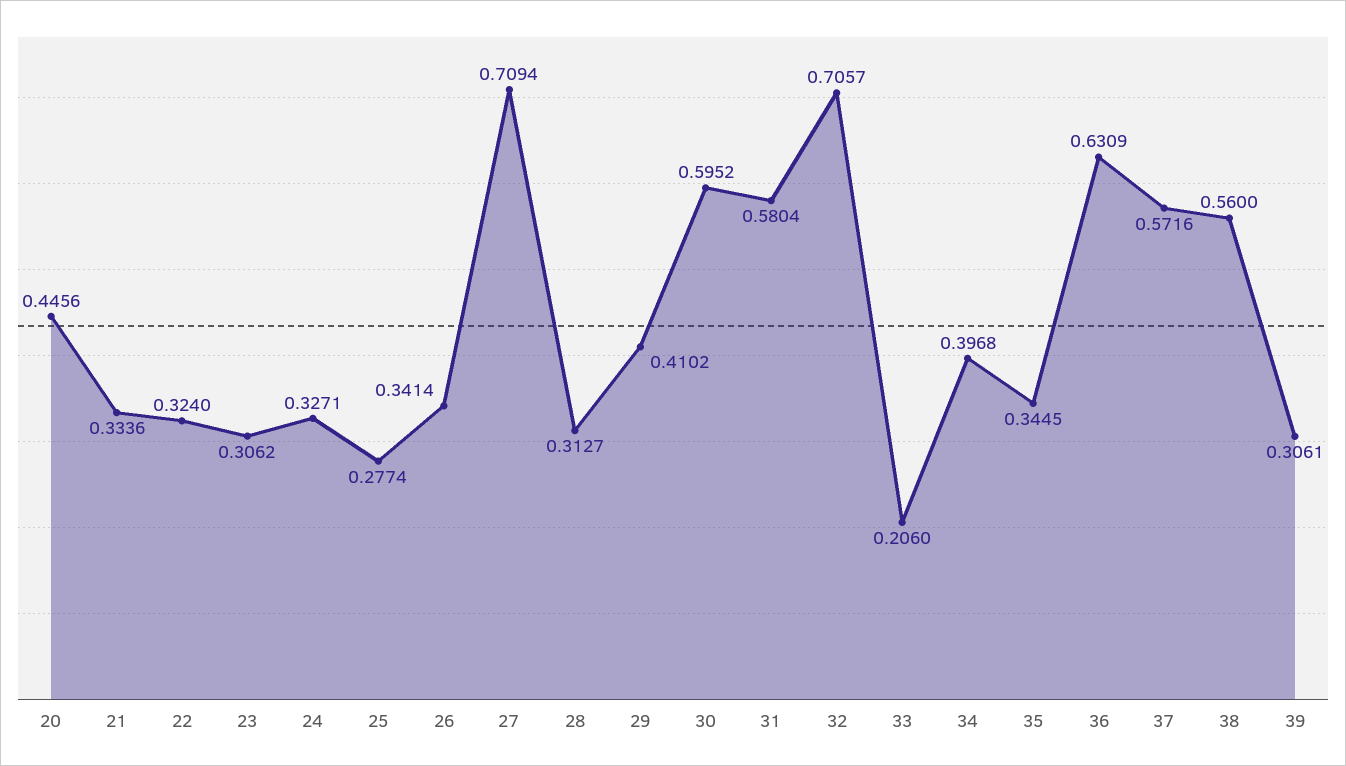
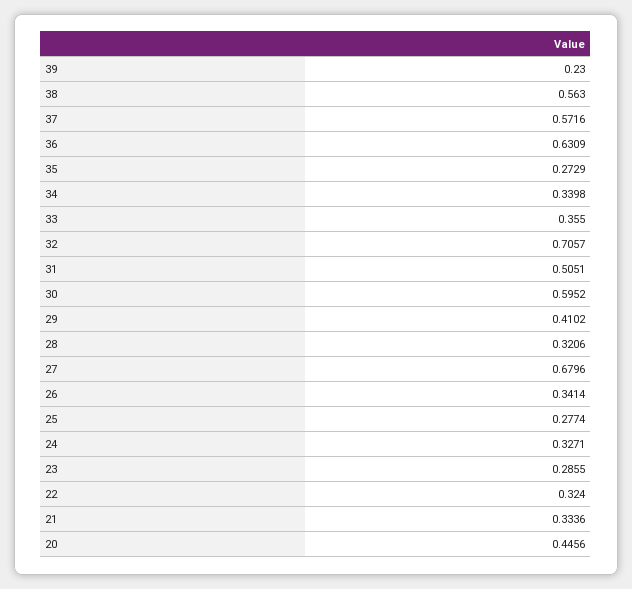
  {
    "20": 0.4456,
    "21": 0.3336,
    "22": 0.324,
-   "23": 0.3062,
+   "23": 0.2855,
    "24": 0.3271,
    "25": 0.2774,
    "26": 0.3414,
-   "27": 0.7094,
+   "27": 0.6796,
-   "28": 0.3127,
+   "28": 0.3206,
    "29": 0.4102,
    "30": 0.5952,
-   "31": 0.5804,
+   "31": 0.5051,
    "32": 0.7057,
-   "33": 0.206,
+   "33": 0.355,
-   "34": 0.3968,
+   "34": 0.3398,
-   "35": 0.3445,
+   "35": 0.2729,
    "36": 0.6309,
    "37": 0.5716,
-   "38": 0.56,
+   "38": 0.563,
-   "39": 0.3061
+   "39": 0.23
  }

